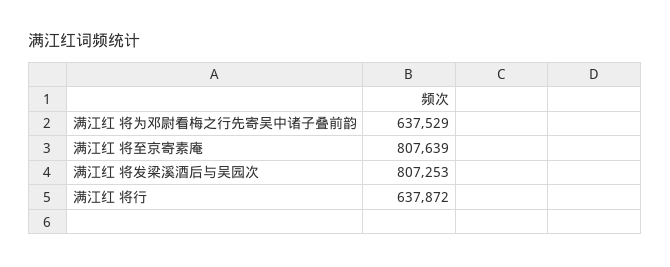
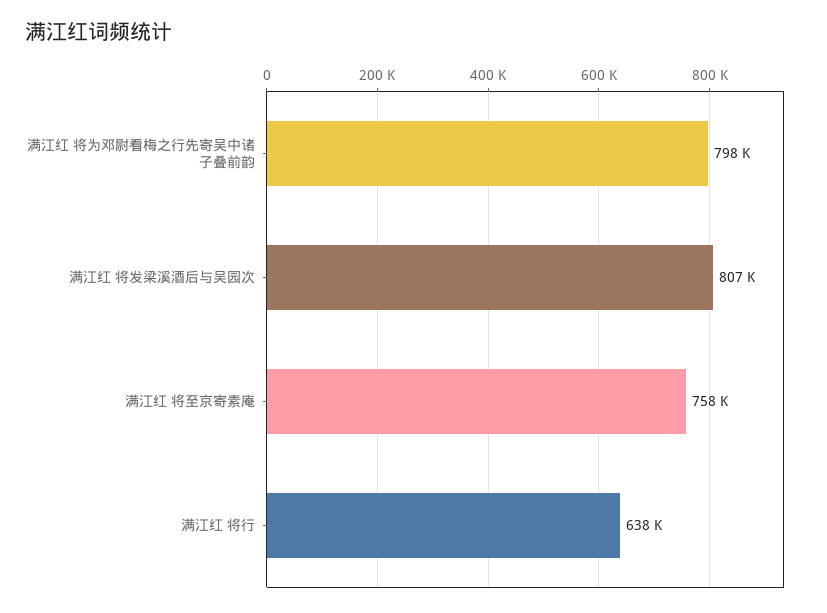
  {
-   "满江红 将为邓尉看梅之行先寄吴中诸子叠前韵": 637529,
+   "满江红 将为邓尉看梅之行先寄吴中诸子叠前韵": 798000,
-   "满江红 将至京寄素庵": 807639,
+   "满江红 将至京寄素庵": 758000,
    "满江红 将发梁溪酒后与吴园次": 807253,
    "满江红 将行": 637872
  }

